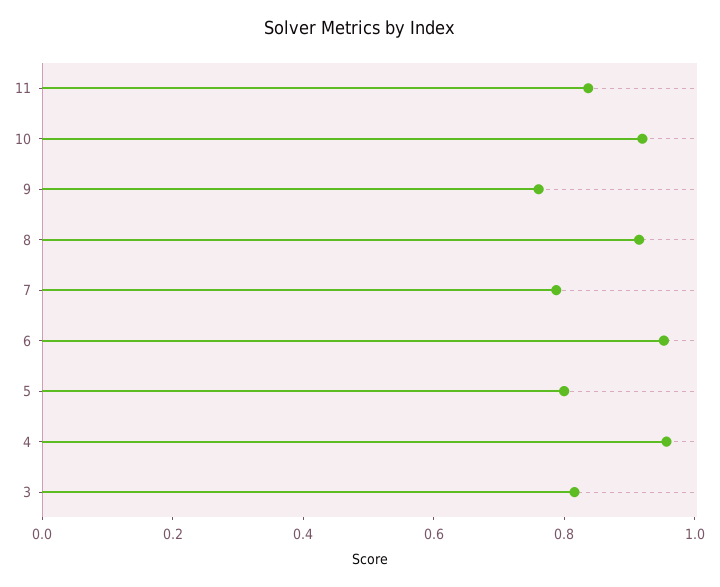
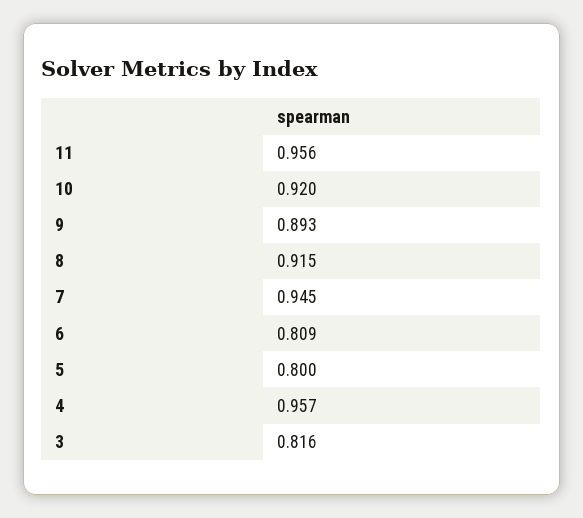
  {
-   "11": 0.85,
+   "11": 0.956,
    "10": 0.92,
-   "9": 0.75,
+   "9": 0.893,
    "8": 0.915,
-   "7": 0.8,
+   "7": 0.945,
-   "6": 0.95,
+   "6": 0.809,
    "5": 0.8,
    "4": 0.957,
    "3": 0.816
  }

